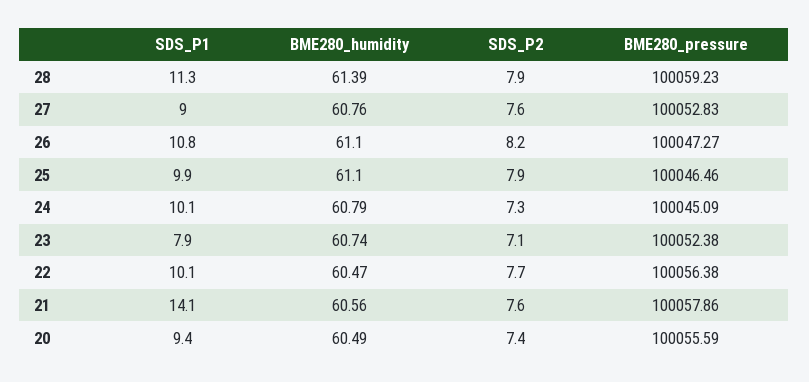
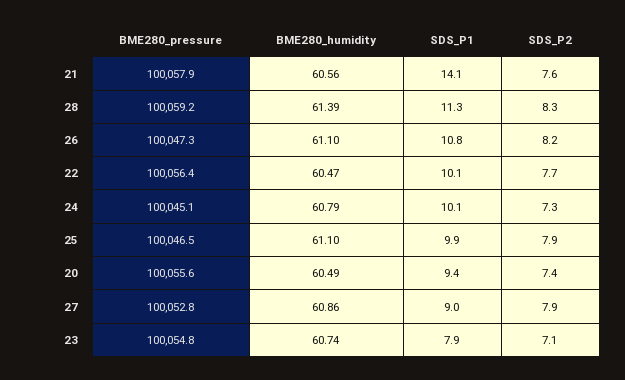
  {
    "SDS_P1": {
      "28": 11.3,
      "27": 9,
      "26": 10.8,
      "25": 9.9,
      "24": 10.1,
      "23": 7.9,
      "22": 10.1,
      "21": 14.1,
      "20": 9.4
    },
    "BME280_humidity": {
      "28": 61.39,
-     "27": 60.76,
+     "27": 60.86,
      "26": 61.1,
      "25": 61.1,
      "24": 60.79,
      "23": 60.74,
      "22": 60.47,
      "21": 60.56,
      "20": 60.49
    },
    "SDS_P2": {
-     "28": 7.9,
+     "28": 8.3,
-     "27": 7.6,
+     "27": 7.9,
      "26": 8.2,
      "25": 7.9,
      "24": 7.3,
      "23": 7.1,
      "22": 7.7,
      "21": 7.6,
      "20": 7.4
    },
    "BME280_pressure": {
      "28": 100059.23,
      "27": 100052.83,
      "26": 100047.27,
      "25": 100046.46,
      "24": 100045.09,
-     "23": 100052.38,
+     "23": 100054.8,
      "22": 100056.38,
      "21": 100057.86,
      "20": 100055.59
    }
  }

